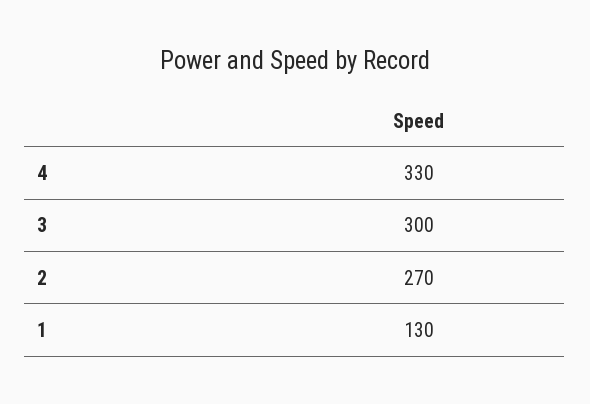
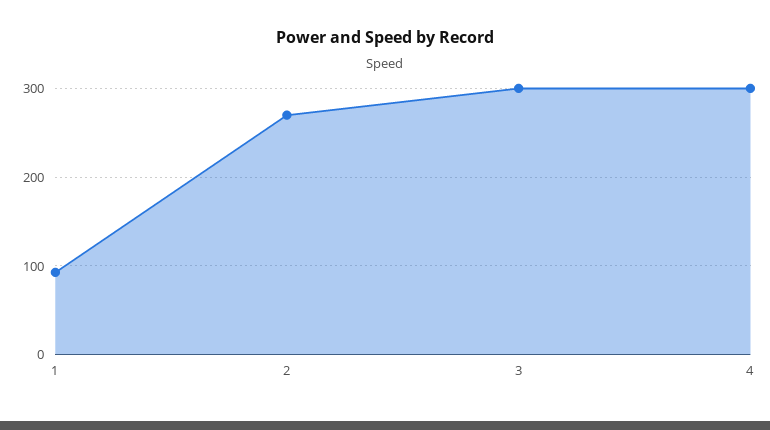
  {
-   "4": 330,
+   "4": 300,
    "3": 300,
    "2": 270,
-   "1": 130
+   "1": 90
  }

